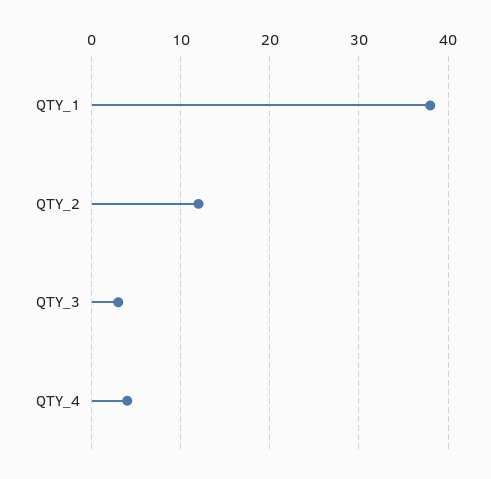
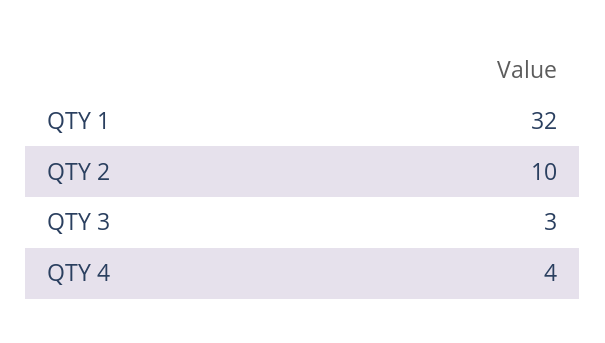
  {
-   "QTY_1": 38,
+   "QTY_1": 32,
-   "QTY_2": 12,
+   "QTY_2": 10,
    "QTY_3": 3,
    "QTY_4": 4
  }

